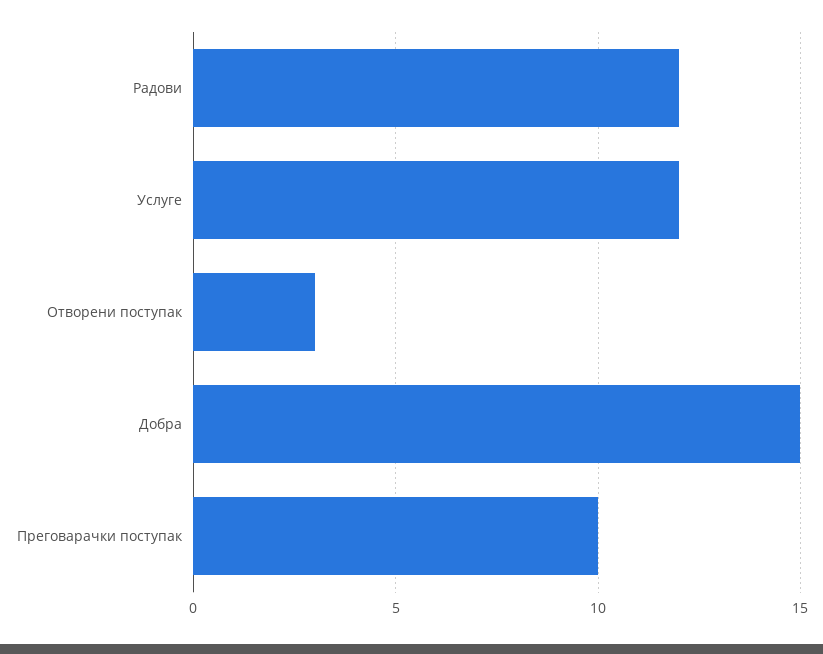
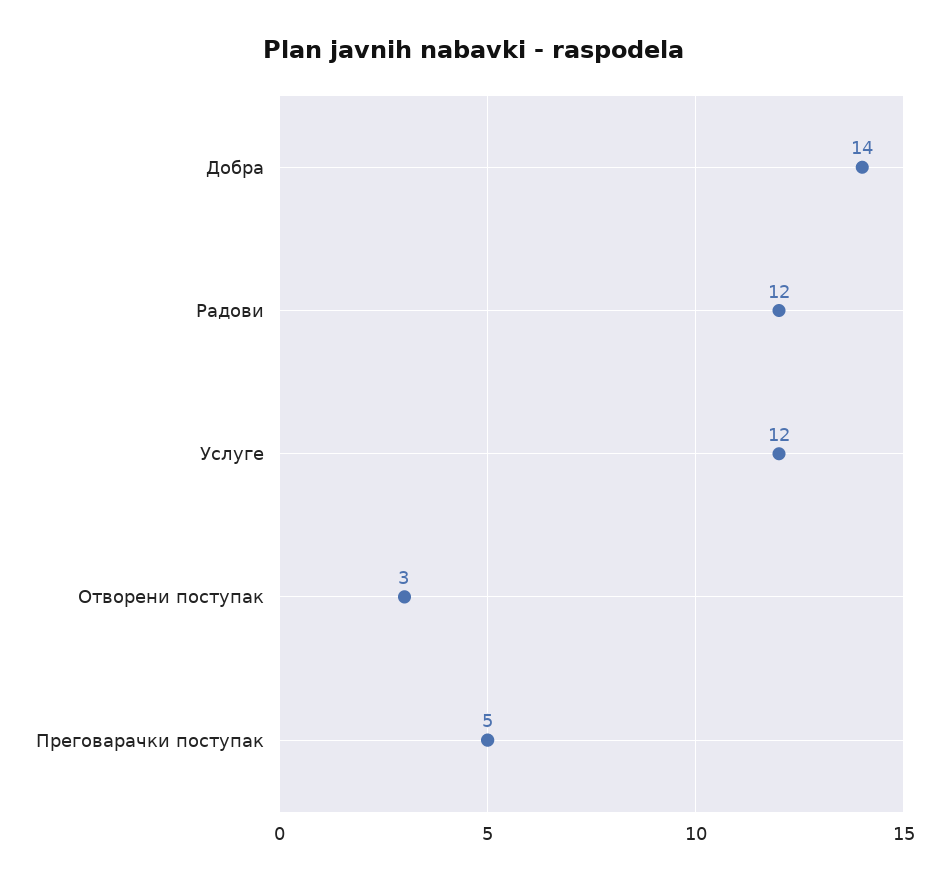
  {
    "Радови": 12,
    "Услуге": 12,
    "Отворени поступак": 3,
-   "Добра": 15,
+   "Добра": 14,
-   "Преговарачки поступак": 10
+   "Преговарачки поступак": 5
  }

